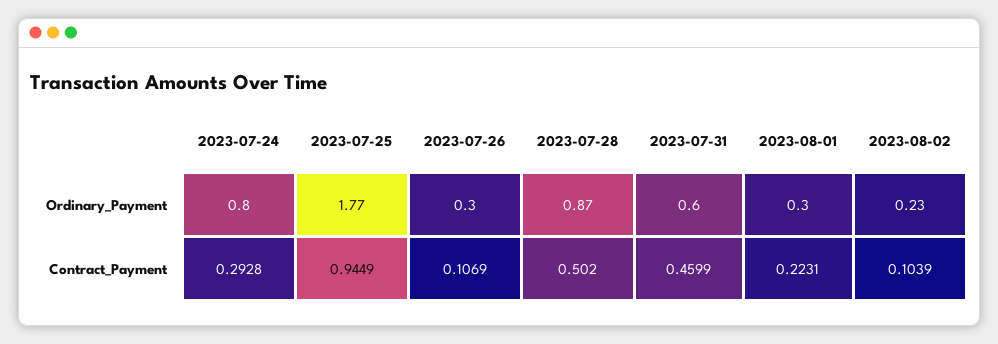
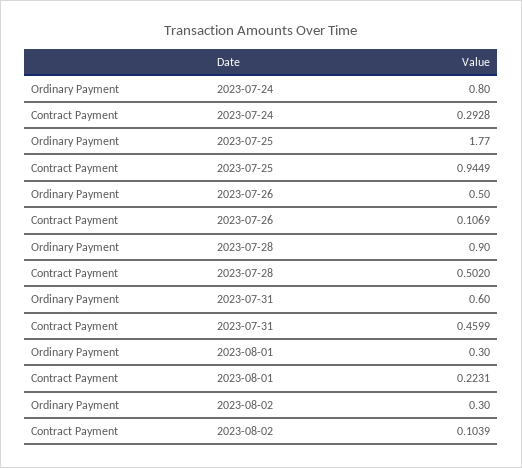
  {
    "2023-07-24": {
      "Ordinary_Payment": 0.8,
      "Contract_Payment": 0.2928
    },
    "2023-07-25": {
      "Ordinary_Payment": 1.77,
      "Contract_Payment": 0.9449
    },
    "2023-07-26": {
-     "Ordinary_Payment": 0.3,
+     "Ordinary_Payment": 0.5,
      "Contract_Payment": 0.1069
    },
    "2023-07-28": {
-     "Ordinary_Payment": 0.87,
+     "Ordinary_Payment": 0.9,
      "Contract_Payment": 0.502
    },
    "2023-07-31": {
      "Ordinary_Payment": 0.6,
      "Contract_Payment": 0.4599
    },
    "2023-08-01": {
      "Ordinary_Payment": 0.3,
      "Contract_Payment": 0.2231
    },
    "2023-08-02": {
-     "Ordinary_Payment": 0.23,
+     "Ordinary_Payment": 0.3,
      "Contract_Payment": 0.1039
    }
  }

